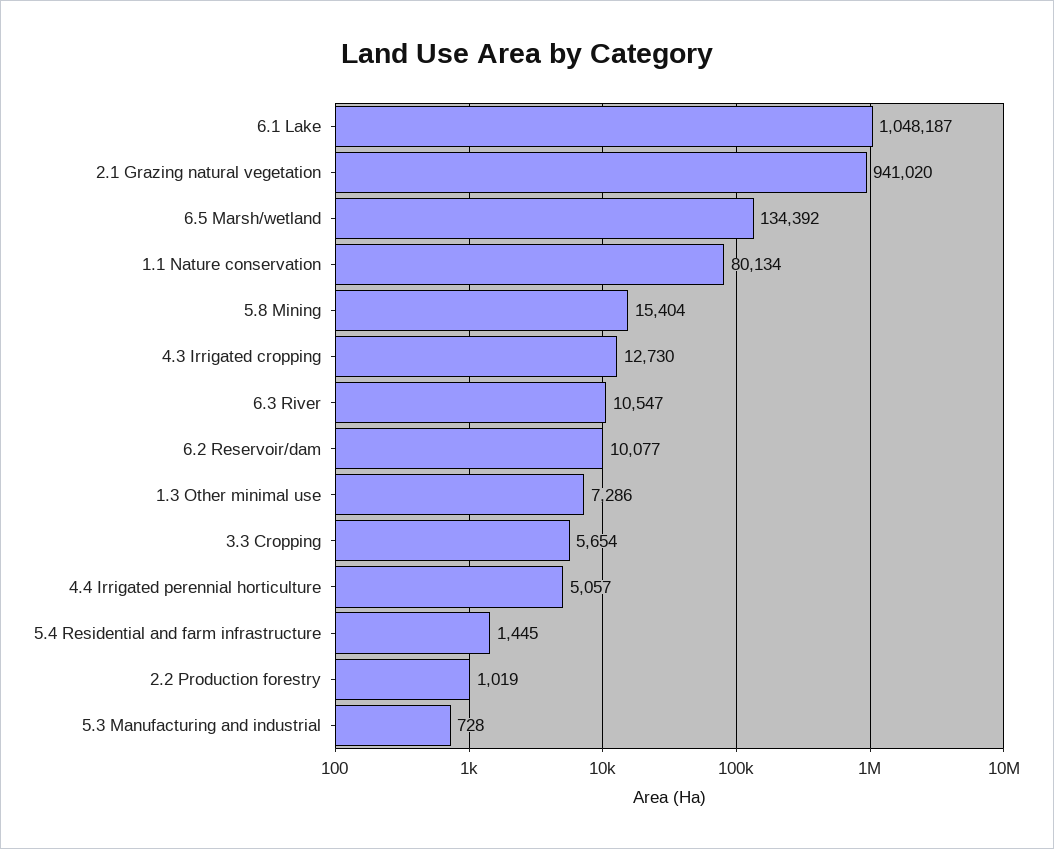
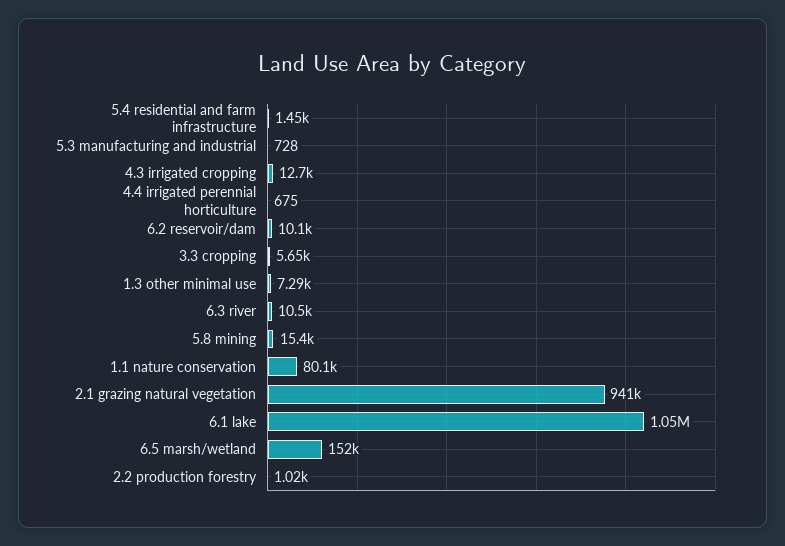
  {
    "6.1 Lake": 1048187,
    "2.1 Grazing natural vegetation": 941020,
-   "6.5 Marsh/wetland": 134392,
+   "6.5 Marsh/wetland": 152000,
    "1.1 Nature conservation": 80134,
    "5.8 Mining": 15404,
    "4.3 Irrigated cropping": 12730,
    "6.3 River": 10547,
    "6.2 Reservoir/dam": 10077,
    "1.3 Other minimal use": 7286,
    "3.3 Cropping": 5654,
-   "4.4 Irrigated perennial horticulture": 5057,
+   "4.4 Irrigated perennial horticulture": 675,
    "5.4 Residential and farm infrastructure": 1445,
    "2.2 Production forestry": 1019,
    "5.3 Manufacturing and industrial": 728
  }

